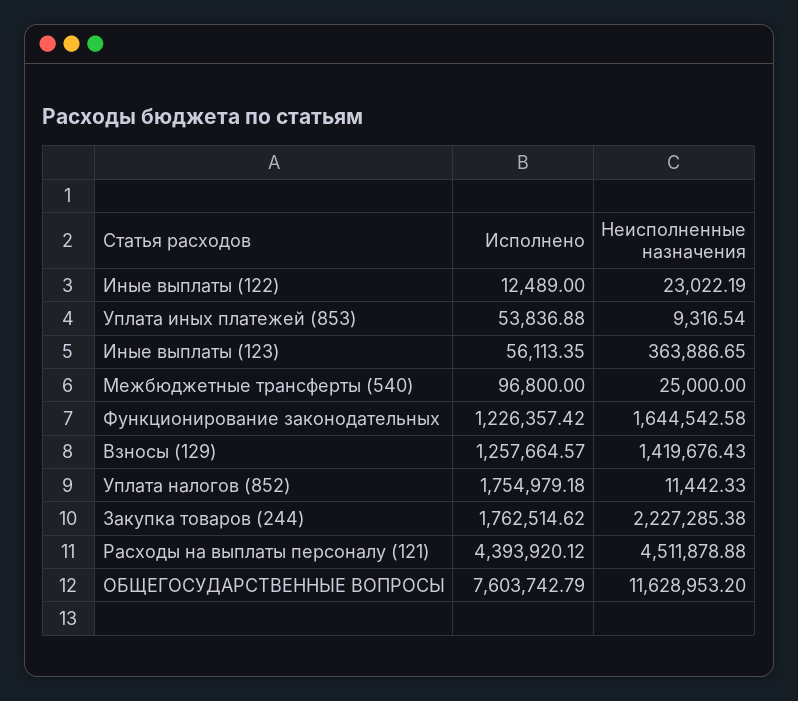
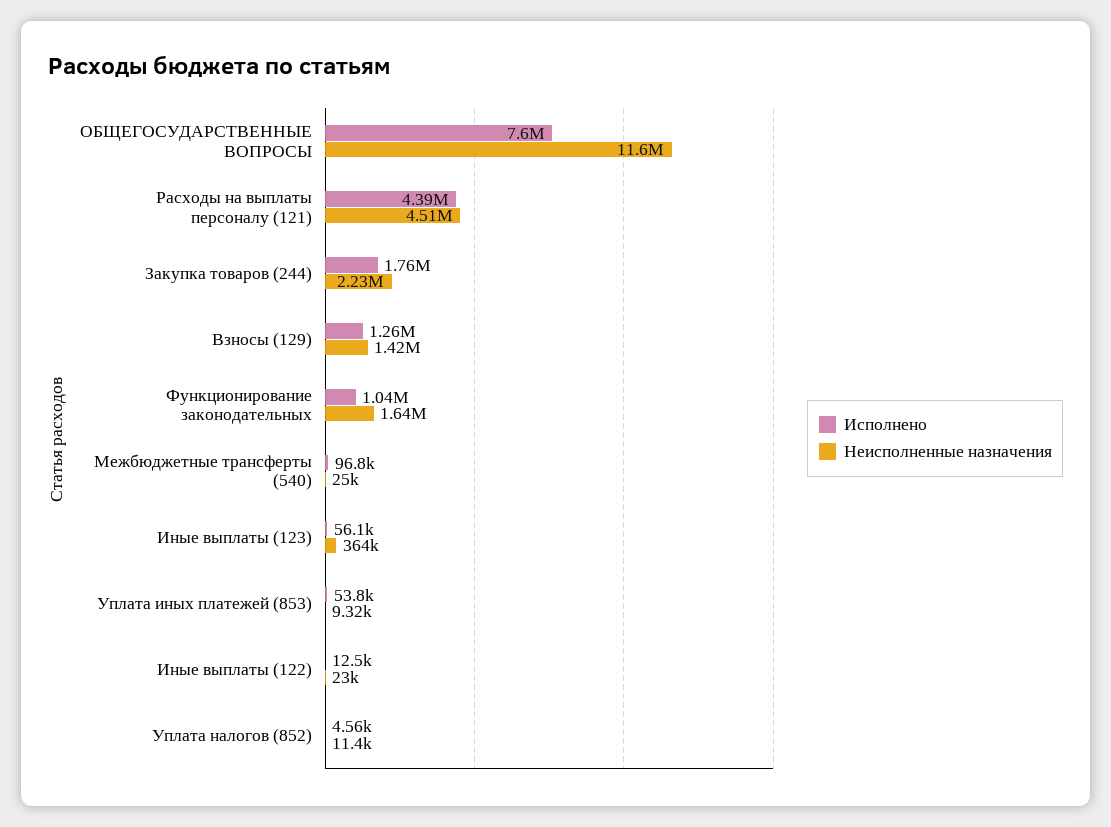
  {
    "Исполнено": {
      "Иные выплаты (122)": 12489,
      "Уплата иных платежей (853)": 53836.88,
      "Иные выплаты (123)": 56113.35,
      "Межбюджетные трансферты (540)": 96800,
-     "Функционирование законодательных": 1226357.42,
+     "Функционирование законодательных": 1040000,
      "Взносы (129)": 1257664.57,
-     "Уплата налогов (852)": 1754979.18,
+     "Уплата налогов (852)": 4560,
      "Закупка товаров (244)": 1762514.62,
      "Расходы на выплаты персоналу (121)": 4393920.12,
      "ОБЩЕГОСУДАРСТВЕННЫЕ ВОПРОСЫ": 7603742.79
    },
    "Неисполненные назначения": {
      "Иные выплаты (122)": 23022.19,
      "Уплата иных платежей (853)": 9316.54,
      "Иные выплаты (123)": 363886.65,
      "Межбюджетные трансферты (540)": 25000,
      "Функционирование законодательных": 1644542.58,
      "Взносы (129)": 1419676.43,
      "Уплата налогов (852)": 11442.33,
      "Закупка товаров (244)": 2227285.38,
      "Расходы на выплаты персоналу (121)": 4511878.88,
      "ОБЩЕГОСУДАРСТВЕННЫЕ ВОПРОСЫ": 11628953.2
    }
  }

